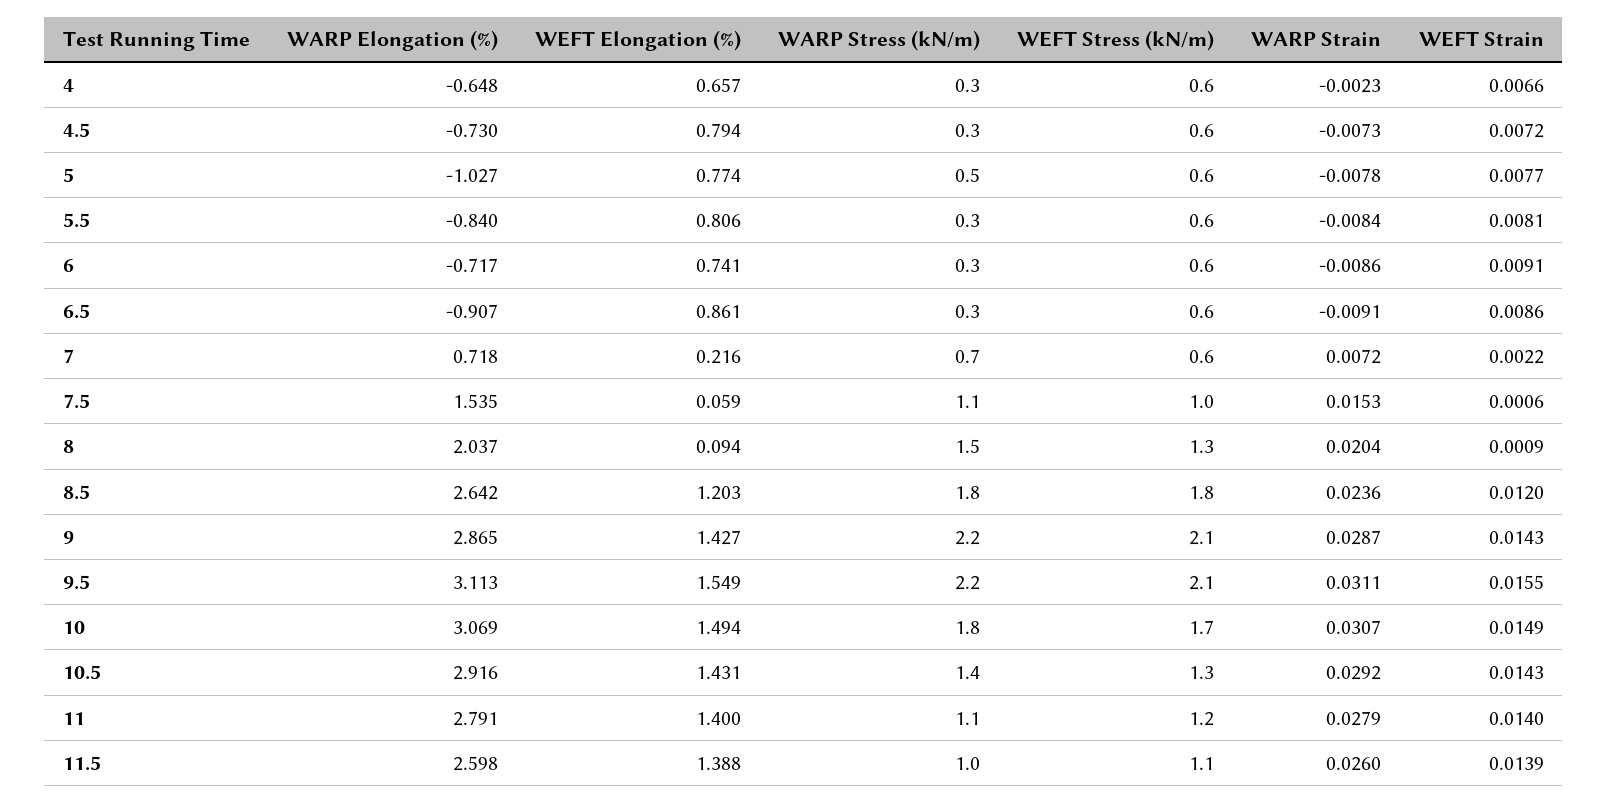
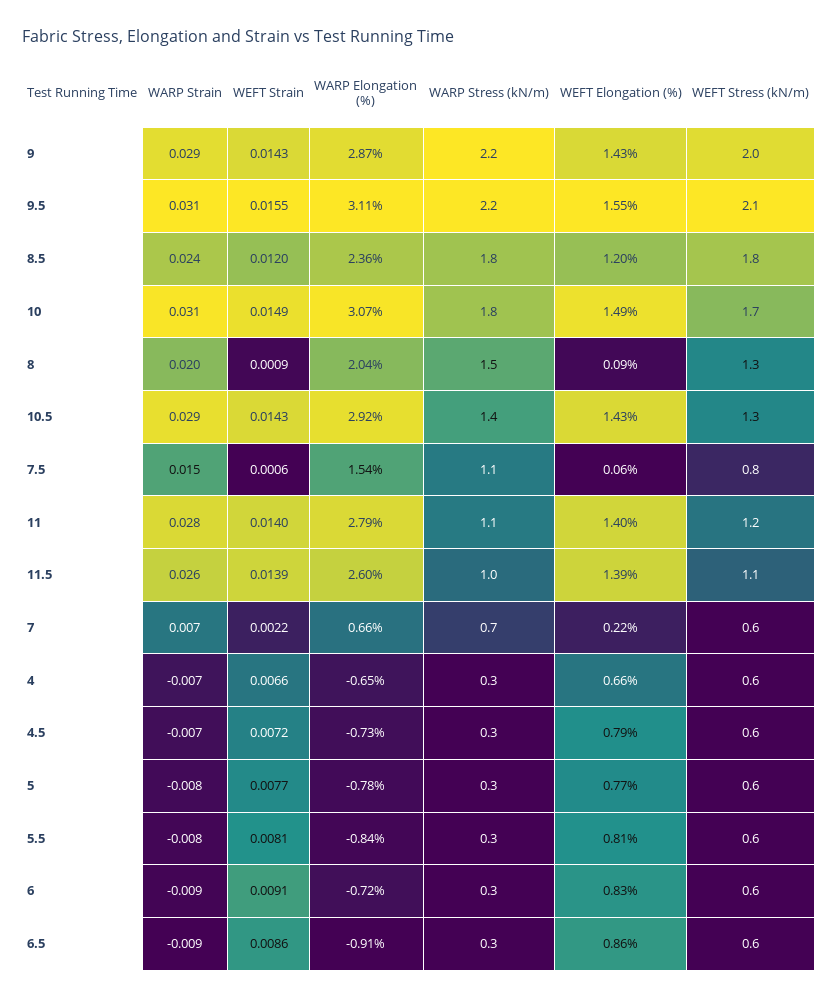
  {
    "WARP Elongation (%)": {
      "4": -0.648,
      "4.5": -0.73,
-     "5": -1.027,
+     "5": -0.78,
      "5.5": -0.84,
      "6": -0.717,
      "6.5": -0.907,
-     "7": 0.718,
+     "7": 0.66,
      "7.5": 1.535,
      "8": 2.037,
-     "8.5": 2.642,
+     "8.5": 2.36,
      "9": 2.865,
      "9.5": 3.113,
      "10": 3.069,
      "10.5": 2.916,
      "11": 2.791,
      "11.5": 2.598
    },
    "WEFT Elongation (%)": {
      "4": 0.657,
      "4.5": 0.794,
      "5": 0.774,
      "5.5": 0.806,
-     "6": 0.741,
+     "6": 0.83,
      "6.5": 0.861,
      "7": 0.216,
      "7.5": 0.059,
      "8": 0.094,
      "8.5": 1.203,
      "9": 1.427,
      "9.5": 1.549,
      "10": 1.494,
      "10.5": 1.431,
      "11": 1.4,
      "11.5": 1.388
    },
    "WARP Stress (kN/m)": {
      "4": 0.3,
      "4.5": 0.3,
-     "5": 0.5,
+     "5": 0.3,
      "5.5": 0.3,
      "6": 0.3,
      "6.5": 0.3,
      "7": 0.7,
      "7.5": 1.1,
      "8": 1.5,
      "8.5": 1.8,
      "9": 2.2,
      "9.5": 2.2,
      "10": 1.8,
      "10.5": 1.4,
      "11": 1.1,
      "11.5": 1
    },
    "WEFT Stress (kN/m)": {
      "4": 0.6,
      "4.5": 0.6,
      "5": 0.6,
      "5.5": 0.6,
      "6": 0.6,
      "6.5": 0.6,
      "7": 0.6,
-     "7.5": 1,
+     "7.5": 0.8,
      "8": 1.3,
      "8.5": 1.8,
-     "9": 2.1,
+     "9": 2,
      "9.5": 2.1,
      "10": 1.7,
      "10.5": 1.3,
      "11": 1.2,
      "11.5": 1.1
    },
    "WARP Strain": {
-     "4": -0.0023,
+     "4": -0.007,
      "4.5": -0.0073,
      "5": -0.0078,
      "5.5": -0.0084,
      "6": -0.0086,
      "6.5": -0.0091,
      "7": 0.0072,
      "7.5": 0.0153,
      "8": 0.0204,
      "8.5": 0.0236,
      "9": 0.0287,
      "9.5": 0.0311,
      "10": 0.0307,
      "10.5": 0.0292,
      "11": 0.0279,
      "11.5": 0.026
    },
    "WEFT Strain": {
      "4": 0.0066,
      "4.5": 0.0072,
      "5": 0.0077,
      "5.5": 0.0081,
      "6": 0.0091,
      "6.5": 0.0086,
      "7": 0.0022,
      "7.5": 0.0006,
      "8": 0.0009,
      "8.5": 0.012,
      "9": 0.0143,
      "9.5": 0.0155,
      "10": 0.0149,
      "10.5": 0.0143,
      "11": 0.014,
      "11.5": 0.0139
    }
  }

